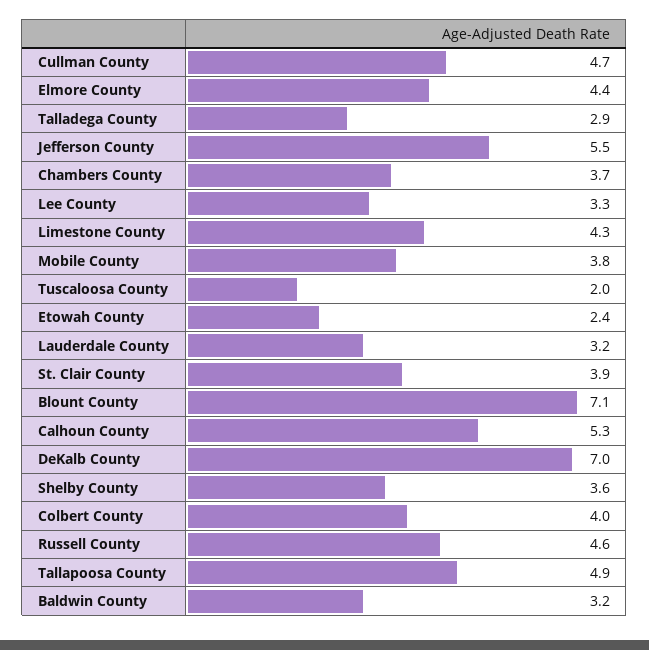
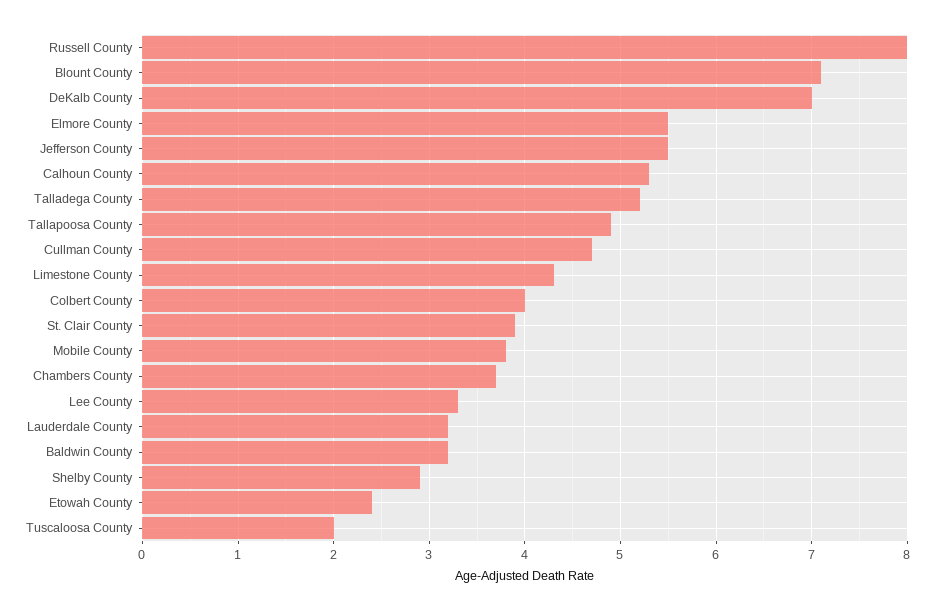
  {
    "Cullman County": 4.7,
-   "Elmore County": 4.4,
+   "Elmore County": 5.5,
-   "Talladega County": 2.9,
+   "Talladega County": 5.2,
    "Jefferson County": 5.5,
    "Chambers County": 3.7,
    "Lee County": 3.3,
    "Limestone County": 4.3,
    "Mobile County": 3.8,
    "Tuscaloosa County": 2,
    "Etowah County": 2.4,
    "Lauderdale County": 3.2,
    "St. Clair County": 3.9,
    "Blount County": 7.1,
    "Calhoun County": 5.3,
    "DeKalb County": 7,
-   "Shelby County": 3.6,
+   "Shelby County": 2.9,
    "Colbert County": 4,
-   "Russell County": 4.6,
+   "Russell County": 8,
    "Tallapoosa County": 4.9,
    "Baldwin County": 3.2
  }

